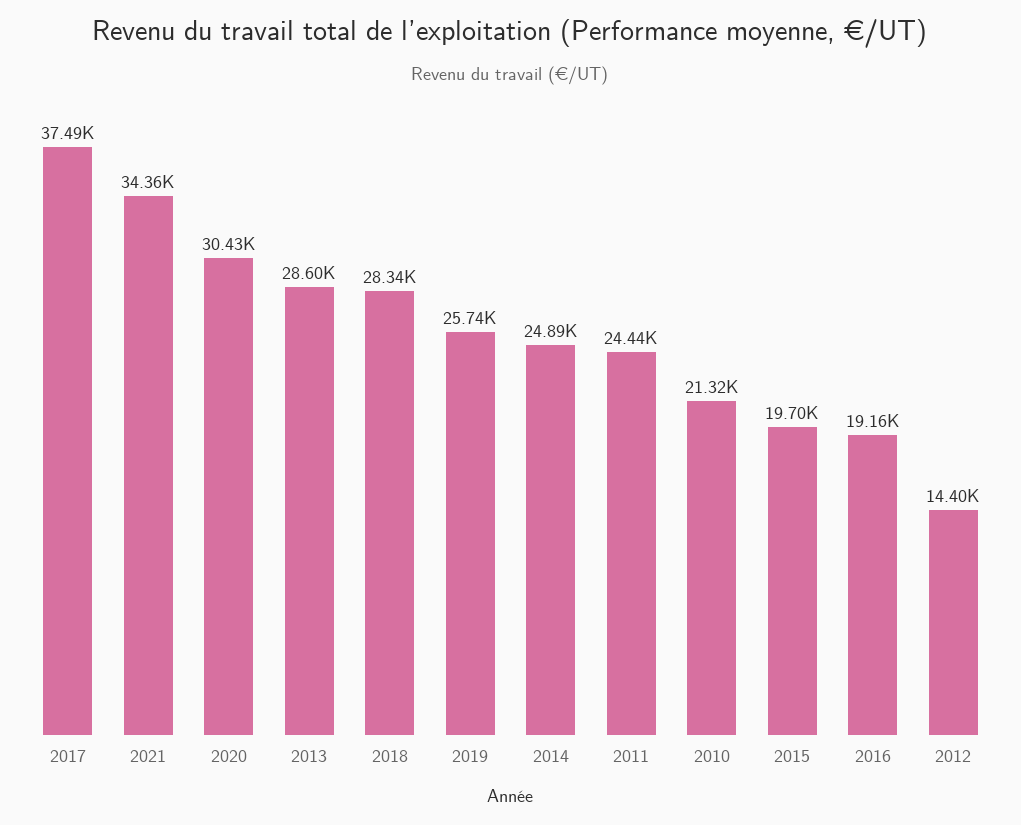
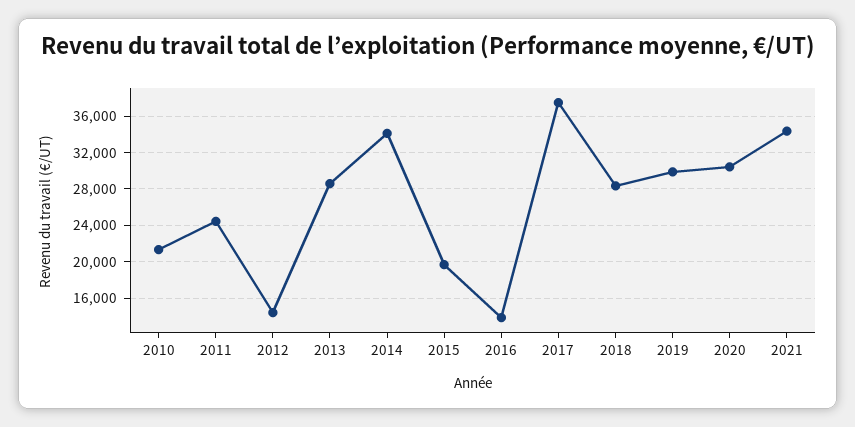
  {
    "2017": 37490,
    "2021": 34360,
    "2020": 30430,
    "2013": 28600,
    "2018": 28340,
-   "2019": 25740,
+   "2019": 30000,
-   "2014": 24890,
+   "2014": 34000,
    "2011": 24440,
    "2010": 21320,
    "2015": 19700,
-   "2016": 19160,
+   "2016": 14000,
    "2012": 14400
  }

